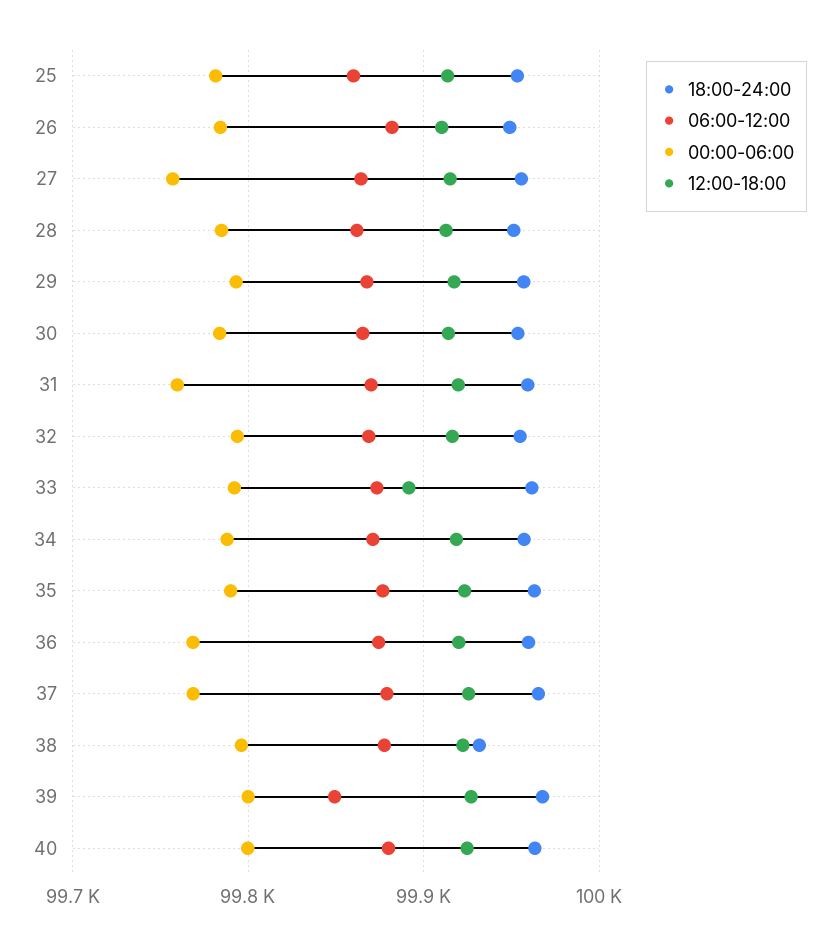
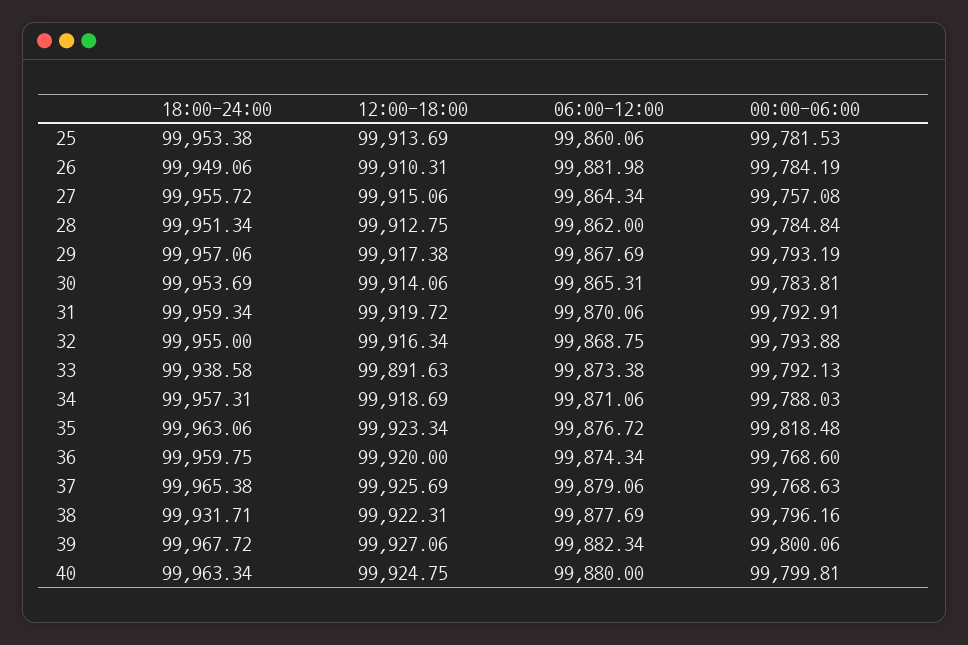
  {
    "18:00-24:00": {
      "25": 99953.38,
      "26": 99949.06,
      "27": 99955.72,
      "28": 99951.34,
      "29": 99957.06,
      "30": 99953.69,
      "31": 99959.34,
      "32": 99955,
-     "33": 99960,
+     "33": 99938.58,
      "34": 99957.31,
      "35": 99963.06,
      "36": 99959.75,
      "37": 99965.38,
      "38": 99931.71,
      "39": 99967.72,
      "40": 99963.34
    },
    "06:00-12:00": {
      "25": 99860.06,
      "26": 99881.98,
      "27": 99864.34,
      "28": 99862,
      "29": 99867.69,
      "30": 99865.31,
      "31": 99870.06,
      "32": 99868.75,
      "33": 99873.38,
      "34": 99871.06,
      "35": 99876.72,
      "36": 99874.34,
      "37": 99879.06,
      "38": 99877.69,
-     "39": 99850,
+     "39": 99882.34,
      "40": 99880
    },
    "00:00-06:00": {
      "25": 99781.53,
      "26": 99784.19,
      "27": 99757.08,
      "28": 99784.84,
      "29": 99793.19,
      "30": 99783.81,
-     "31": 99760,
+     "31": 99792.91,
      "32": 99793.88,
      "33": 99792.13,
      "34": 99788.03,
-     "35": 99790,
+     "35": 99818.48,
      "36": 99768.6,
      "37": 99768.63,
      "38": 99796.16,
      "39": 99800.06,
      "40": 99799.81
    },
    "12:00-18:00": {
      "25": 99913.69,
      "26": 99910.31,
      "27": 99915.06,
      "28": 99912.75,
      "29": 99917.38,
      "30": 99914.06,
      "31": 99919.72,
      "32": 99916.34,
      "33": 99891.63,
      "34": 99918.69,
      "35": 99923.34,
      "36": 99920,
      "37": 99925.69,
      "38": 99922.31,
      "39": 99927.06,
      "40": 99924.75
    }
  }

